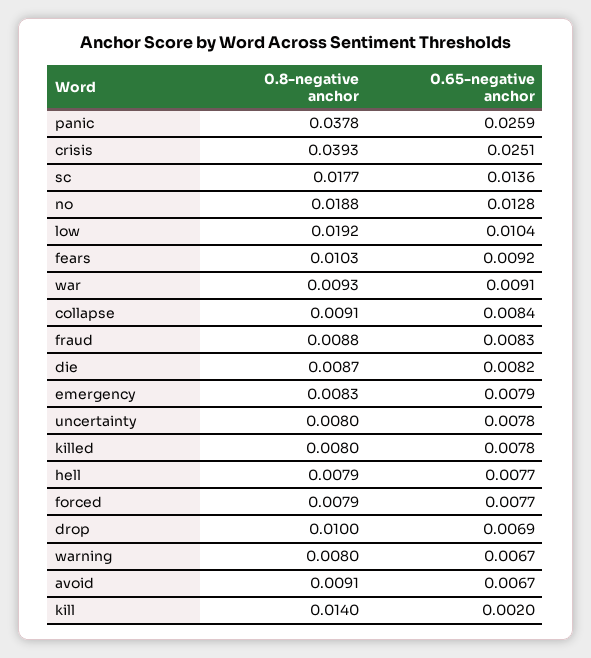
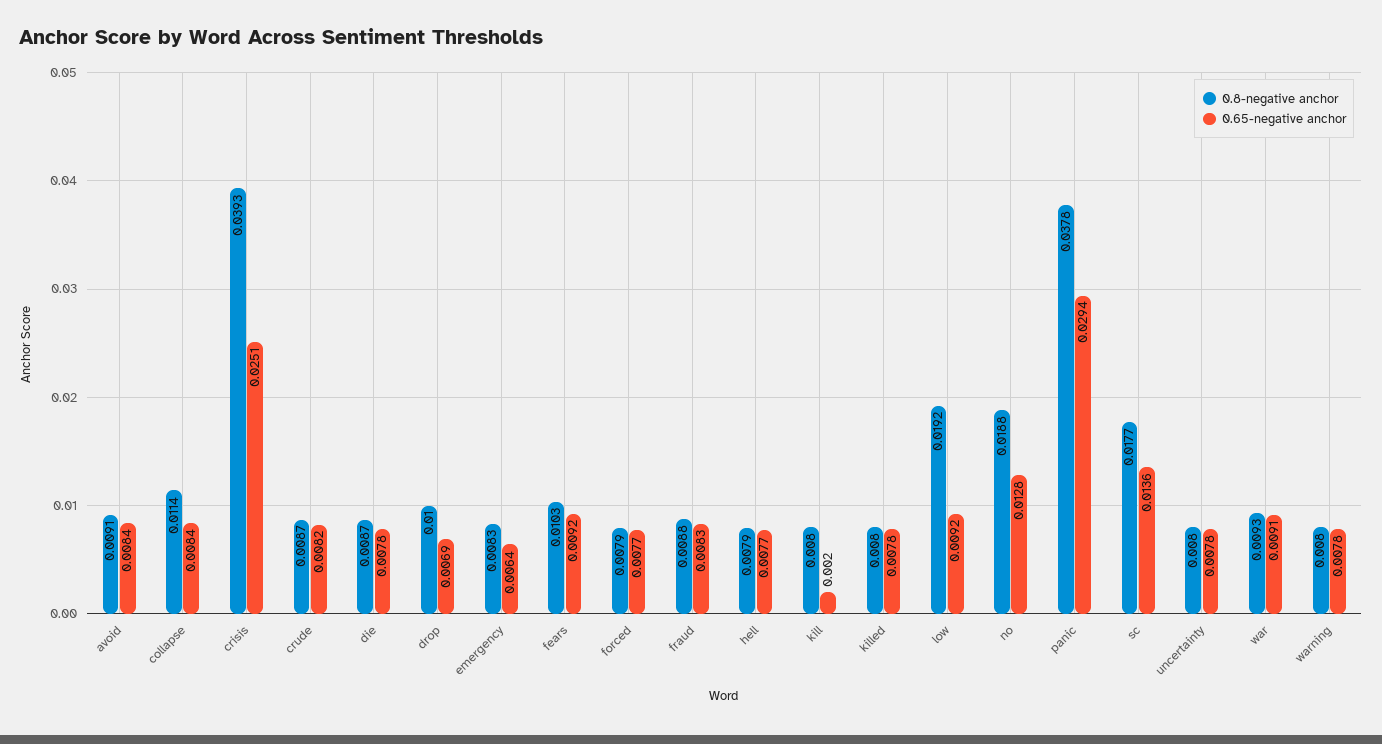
  {
    "0.8-negative anchor": {
      "panic": 0.0378,
      "crisis": 0.0393,
      "sc": 0.0177,
      "no": 0.0188,
      "low": 0.0192,
      "fears": 0.0103,
      "war": 0.0093,
-     "collapse": 0.0091,
+     "collapse": 0.0114,
      "fraud": 0.0088,
      "die": 0.0087,
      "emergency": 0.0083,
      "uncertainty": 0.008,
      "killed": 0.008,
      "hell": 0.0079,
      "forced": 0.0079,
      "drop": 0.01,
      "warning": 0.008,
      "avoid": 0.0091,
-     "kill": 0.014
+     "kill": 0.008,
+     "crude": 0.0087
    },
    "0.65-negative anchor": {
-     "panic": 0.0259,
+     "panic": 0.0294,
      "crisis": 0.0251,
      "sc": 0.0136,
      "no": 0.0128,
-     "low": 0.0104,
+     "low": 0.0092,
      "fears": 0.0092,
      "war": 0.0091,
      "collapse": 0.0084,
      "fraud": 0.0083,
-     "die": 0.0082,
+     "die": 0.0078,
-     "emergency": 0.0079,
+     "emergency": 0.0064,
      "uncertainty": 0.0078,
      "killed": 0.0078,
      "hell": 0.0077,
      "forced": 0.0077,
      "drop": 0.0069,
-     "warning": 0.0067,
+     "warning": 0.0078,
-     "avoid": 0.0067,
+     "avoid": 0.0084,
-     "kill": 0.002
+     "kill": 0.002,
+     "crude": 0.0082
    }
  }

